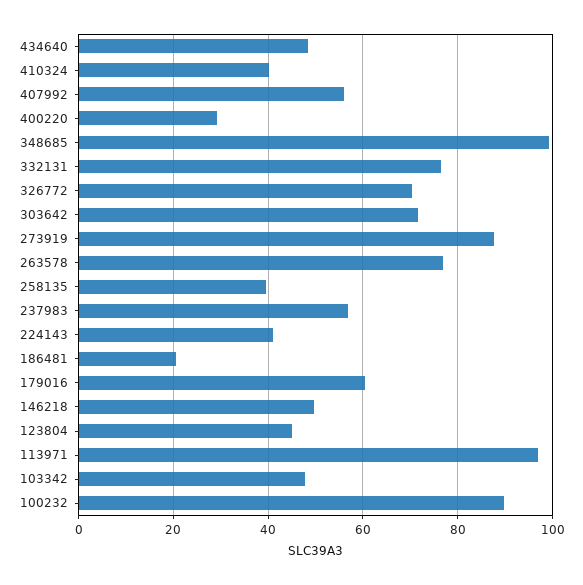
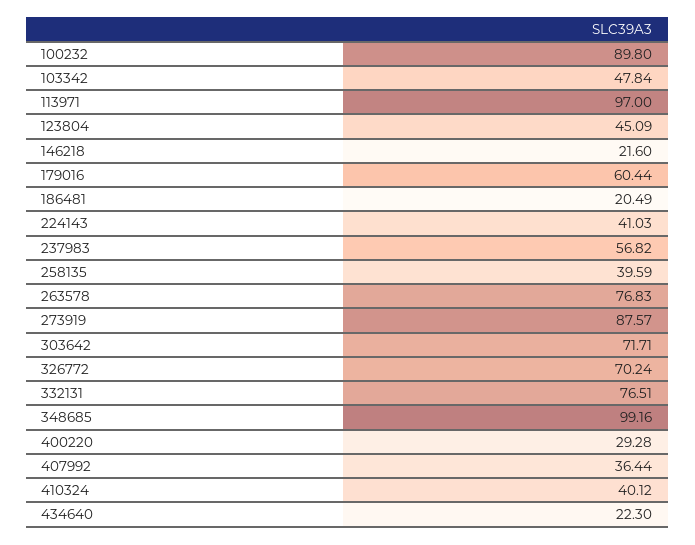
  {
-   "434640": 48,
+   "434640": 22.3,
    "410324": 40.12,
-   "407992": 56,
+   "407992": 36.44,
    "400220": 29.28,
    "348685": 99.16,
    "332131": 76.51,
    "326772": 70.24,
    "303642": 71.71,
    "273919": 87.57,
    "263578": 76.83,
    "258135": 39.59,
    "237983": 56.82,
    "224143": 41.03,
    "186481": 20.49,
    "179016": 60.44,
-   "146218": 50,
+   "146218": 21.6,
    "123804": 45.09,
    "113971": 97,
    "103342": 47.84,
    "100232": 89.8
  }

